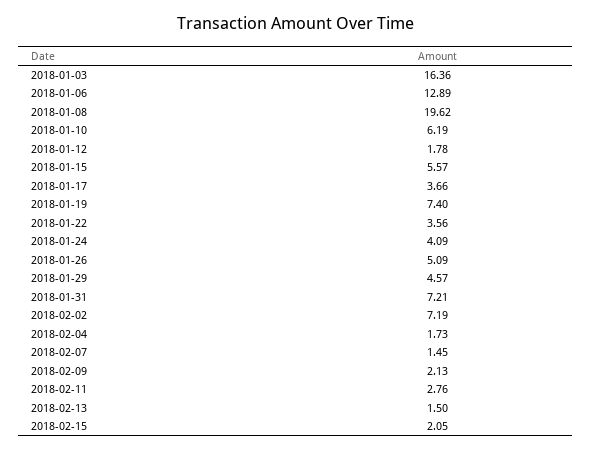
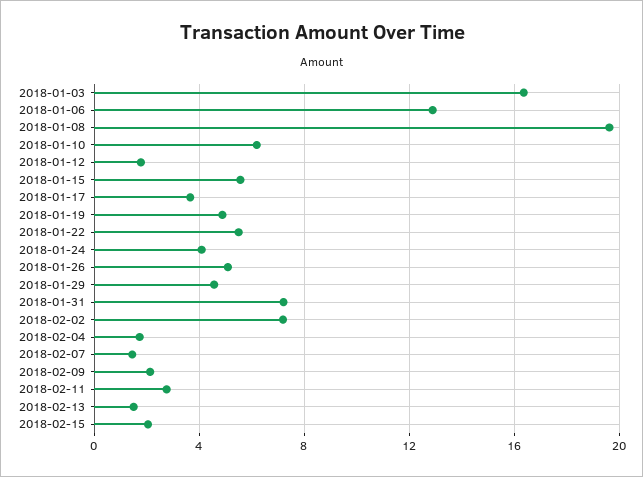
  {
    "2018-01-03": 16.36,
    "2018-01-06": 12.89,
    "2018-01-08": 19.62,
    "2018-01-10": 6.19,
    "2018-01-12": 1.78,
    "2018-01-15": 5.57,
    "2018-01-17": 3.66,
-   "2018-01-19": 7.4,
+   "2018-01-19": 5,
-   "2018-01-22": 3.56,
+   "2018-01-22": 5.5,
    "2018-01-24": 4.09,
    "2018-01-26": 5.09,
    "2018-01-29": 4.57,
    "2018-01-31": 7.21,
    "2018-02-02": 7.19,
    "2018-02-04": 1.73,
    "2018-02-07": 1.45,
    "2018-02-09": 2.13,
    "2018-02-11": 2.76,
    "2018-02-13": 1.5,
    "2018-02-15": 2.05
  }

